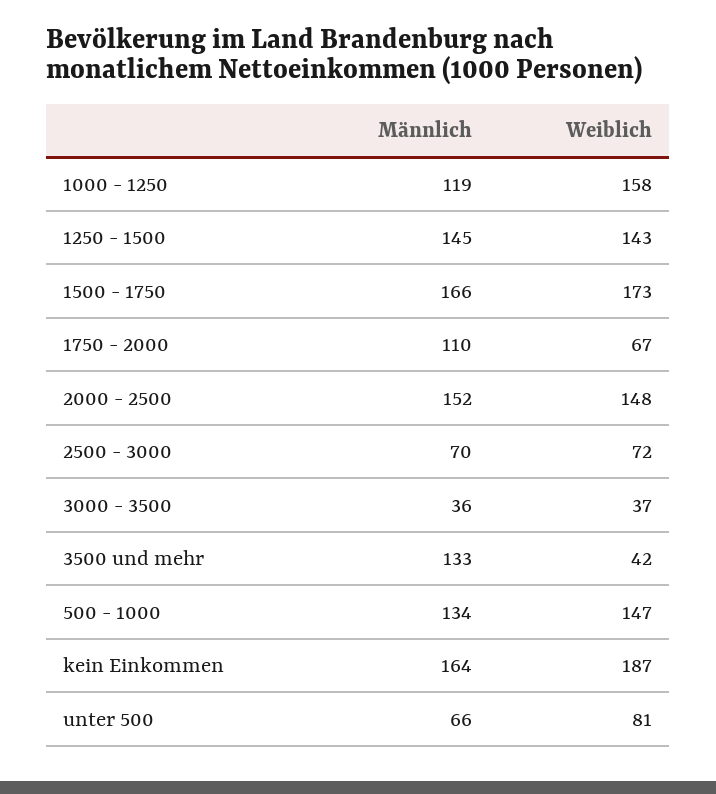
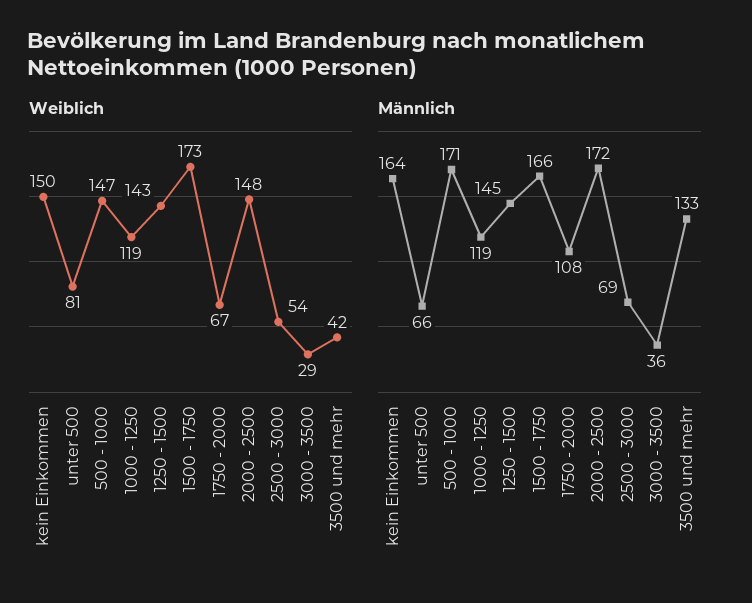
  {
    "Männlich": {
      "1000 - 1250": 119,
      "1250 - 1500": 145,
      "1500 - 1750": 166,
-     "1750 - 2000": 110,
+     "1750 - 2000": 108,
-     "2000 - 2500": 152,
+     "2000 - 2500": 172,
-     "2500 - 3000": 70,
+     "2500 - 3000": 69,
      "3000 - 3500": 36,
      "3500 und mehr": 133,
-     "500 - 1000": 134,
+     "500 - 1000": 171,
      "kein Einkommen": 164,
      "unter 500": 66
    },
    "Weiblich": {
-     "1000 - 1250": 158,
+     "1000 - 1250": 119,
      "1250 - 1500": 143,
      "1500 - 1750": 173,
      "1750 - 2000": 67,
      "2000 - 2500": 148,
-     "2500 - 3000": 72,
+     "2500 - 3000": 54,
-     "3000 - 3500": 37,
+     "3000 - 3500": 29,
      "3500 und mehr": 42,
      "500 - 1000": 147,
-     "kein Einkommen": 187,
+     "kein Einkommen": 150,
      "unter 500": 81
    }
  }

